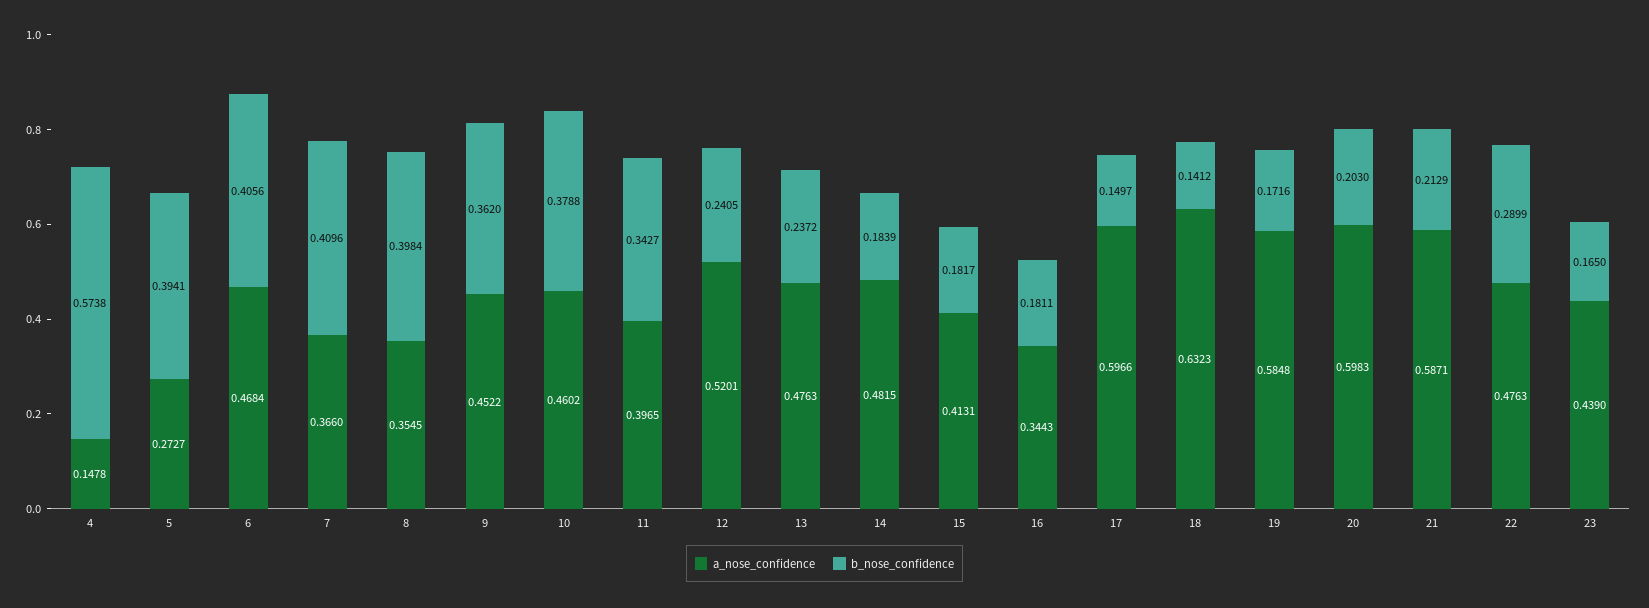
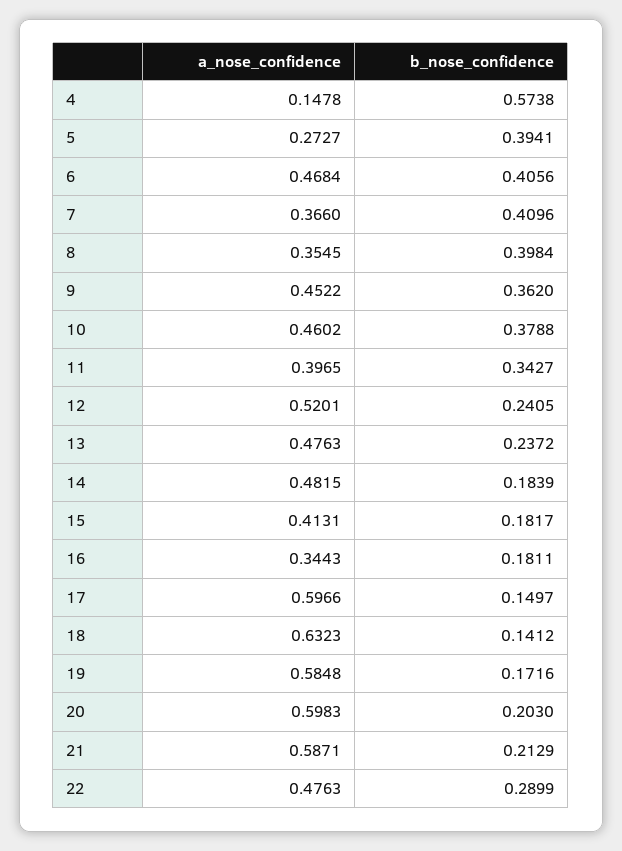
  {
    "a_nose_confidence": {
      "4": 0.1478,
      "5": 0.2727,
      "6": 0.4684,
      "7": 0.366,
      "8": 0.3545,
      "9": 0.4522,
      "10": 0.4602,
      "11": 0.3965,
      "12": 0.5201,
      "13": 0.4763,
      "14": 0.4815,
      "15": 0.4131,
      "16": 0.3443,
      "17": 0.5966,
      "18": 0.6323,
      "19": 0.5848,
      "20": 0.5983,
      "21": 0.5871,
-     "22": 0.4763,
+     "22": 0.4763
-     "23": 0.439
    },
    "b_nose_confidence": {
      "4": 0.5738,
      "5": 0.3941,
      "6": 0.4056,
      "7": 0.4096,
      "8": 0.3984,
      "9": 0.362,
      "10": 0.3788,
      "11": 0.3427,
      "12": 0.2405,
      "13": 0.2372,
      "14": 0.1839,
      "15": 0.1817,
      "16": 0.1811,
      "17": 0.1497,
      "18": 0.1412,
      "19": 0.1716,
      "20": 0.203,
      "21": 0.2129,
-     "22": 0.2899,
+     "22": 0.2899
-     "23": 0.165
    }
  }

